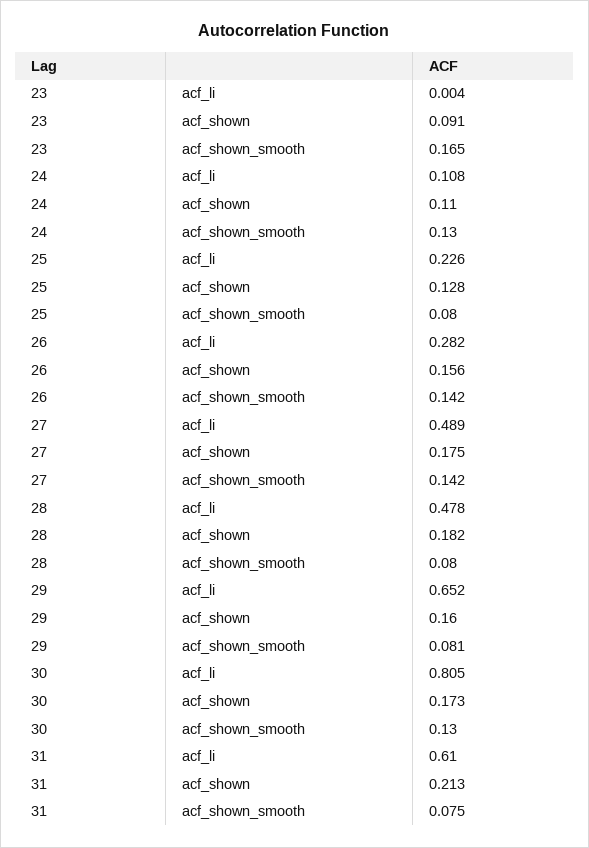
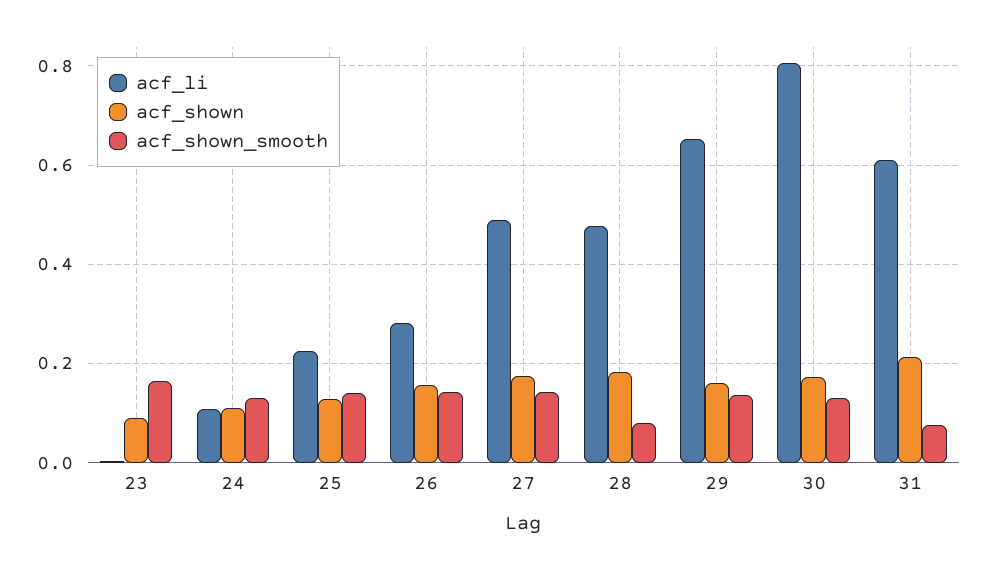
  {
    "acf_li": {
      "23": 0.004,
      "24": 0.108,
      "25": 0.226,
      "26": 0.282,
      "27": 0.489,
      "28": 0.478,
      "29": 0.652,
      "30": 0.805,
      "31": 0.61
    },
    "acf_shown": {
      "23": 0.091,
      "24": 0.11,
      "25": 0.128,
      "26": 0.156,
      "27": 0.175,
      "28": 0.182,
      "29": 0.16,
      "30": 0.173,
      "31": 0.213
    },
    "acf_shown_smooth": {
      "23": 0.165,
      "24": 0.13,
-     "25": 0.08,
+     "25": 0.14,
      "26": 0.142,
      "27": 0.142,
      "28": 0.08,
-     "29": 0.081,
+     "29": 0.14,
      "30": 0.13,
      "31": 0.075
    }
  }

